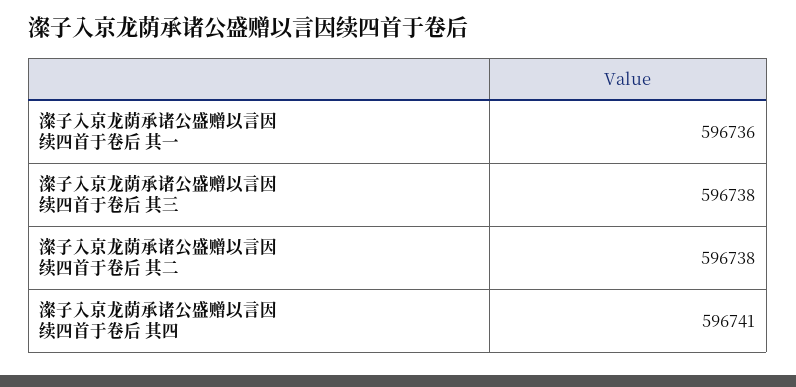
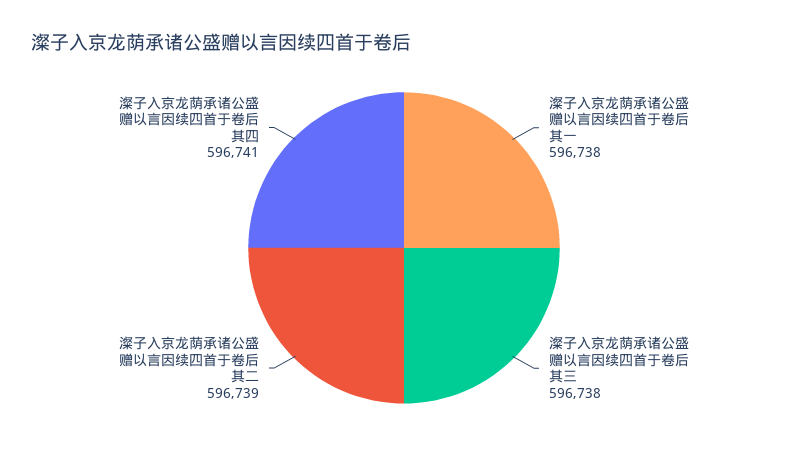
  {
-   "澯子入京龙荫承诸公盛赠以言因续四首于卷后 其一": 596736,
+   "澯子入京龙荫承诸公盛赠以言因续四首于卷后 其一": 596738,
    "澯子入京龙荫承诸公盛赠以言因续四首于卷后 其三": 596738,
-   "澯子入京龙荫承诸公盛赠以言因续四首于卷后 其二": 596738,
+   "澯子入京龙荫承诸公盛赠以言因续四首于卷后 其二": 596739,
    "澯子入京龙荫承诸公盛赠以言因续四首于卷后 其四": 596741
  }

